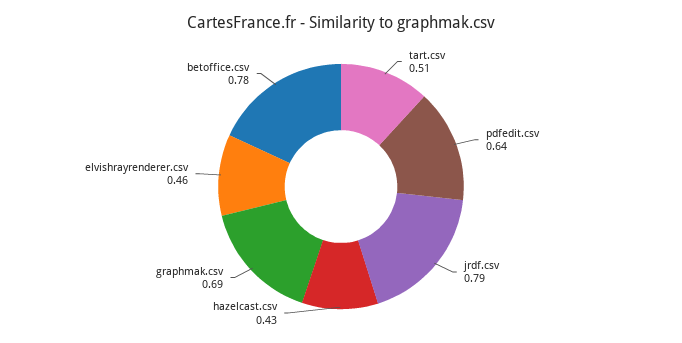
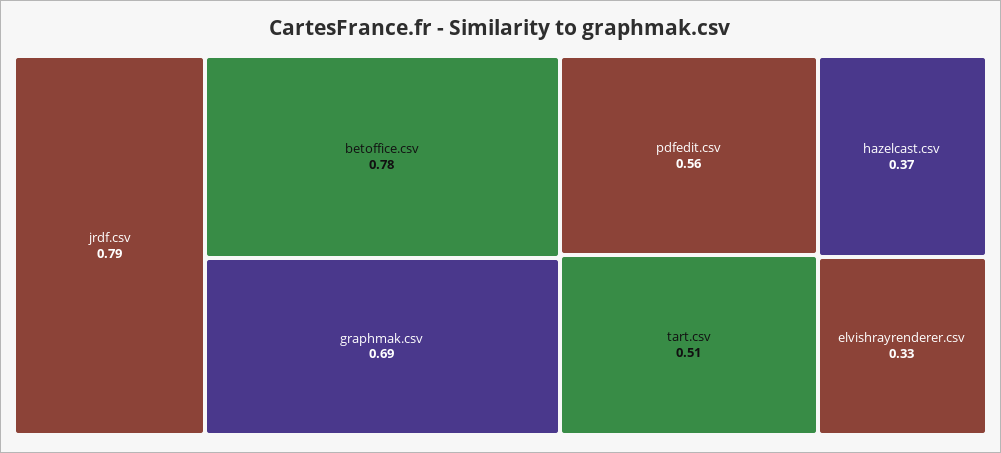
  {
    "tart.csv": 0.51,
-   "pdfedit.csv": 0.64,
+   "pdfedit.csv": 0.56,
    "jrdf.csv": 0.79,
-   "hazelcast.csv": 0.43,
+   "hazelcast.csv": 0.37,
    "graphmak.csv": 0.69,
-   "elvishrayrenderer.csv": 0.46,
+   "elvishrayrenderer.csv": 0.33,
    "betoffice.csv": 0.78
  }

